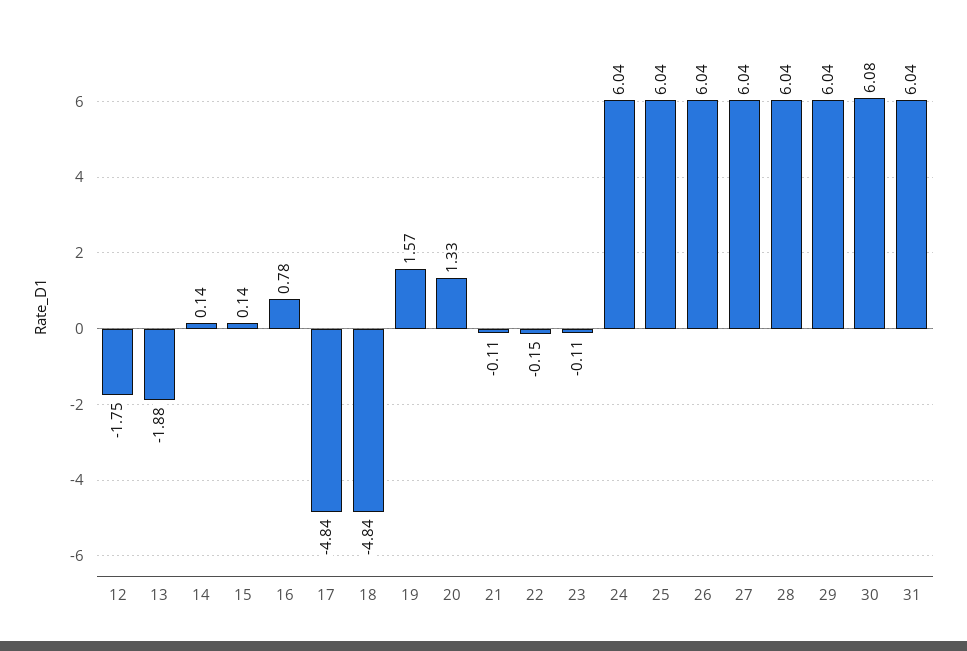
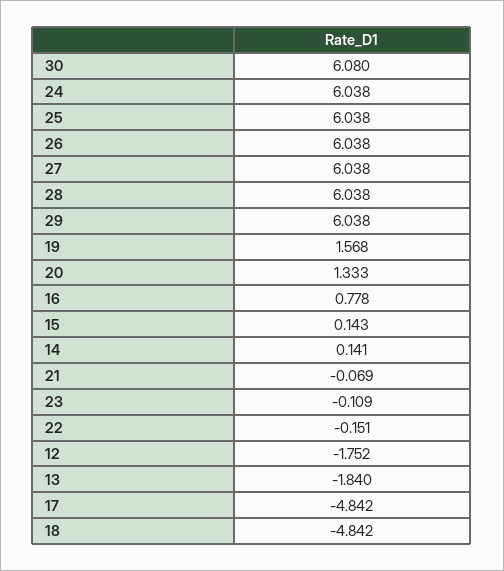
  {
    "12": -1.752,
-   "13": -1.88,
+   "13": -1.84,
    "14": 0.141,
    "15": 0.143,
    "16": 0.778,
    "17": -4.842,
    "18": -4.842,
    "19": 1.568,
    "20": 1.333,
-   "21": -0.11,
+   "21": -0.069,
    "22": -0.151,
    "23": -0.109,
    "24": 6.038,
    "25": 6.038,
    "26": 6.038,
    "27": 6.038,
    "28": 6.038,
    "29": 6.038,
-   "30": 6.08,
+   "30": 6.08
-   "31": 6.04
  }

